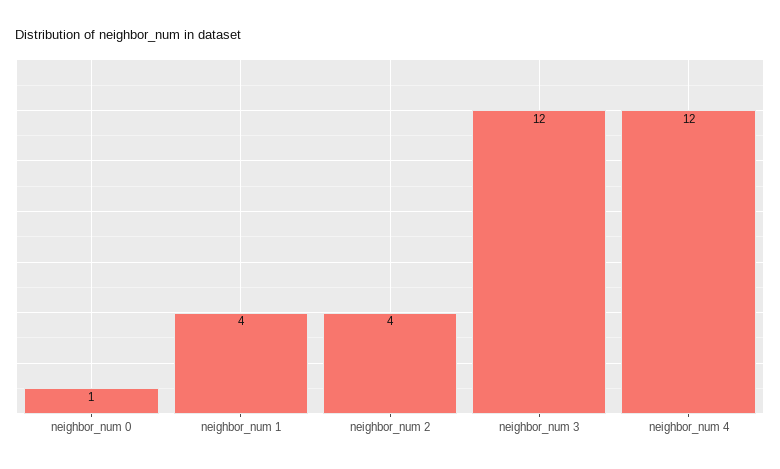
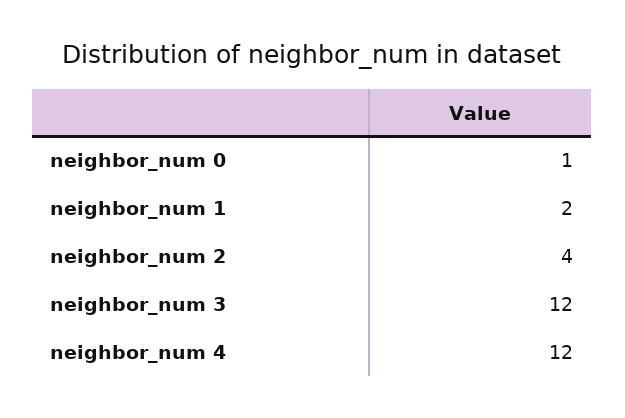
  {
    "neighbor_num 0": 1,
-   "neighbor_num 1": 4,
+   "neighbor_num 1": 2,
    "neighbor_num 2": 4,
    "neighbor_num 3": 12,
    "neighbor_num 4": 12
  }

